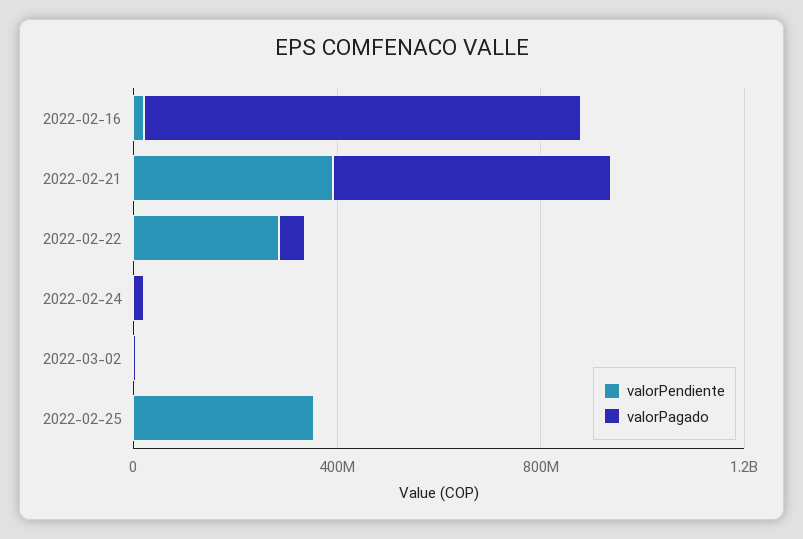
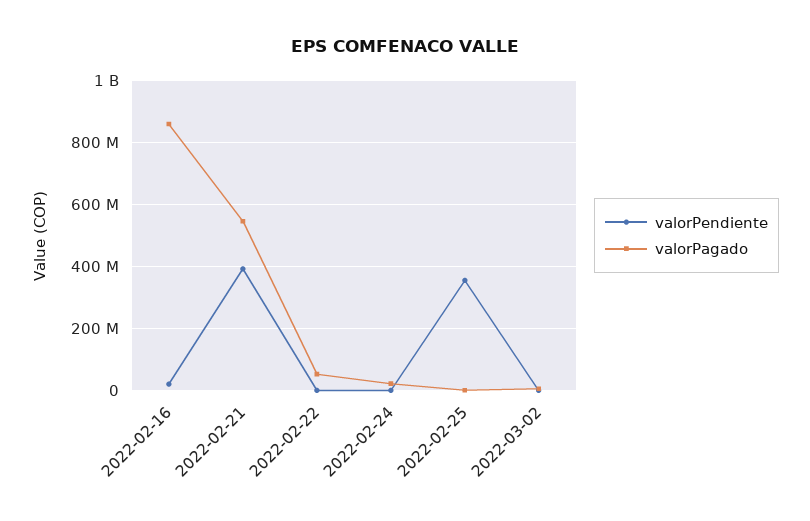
  {
    "valorPendiente": {
      "2022-02-16": 20000000,
      "2022-02-21": 400000000,
-     "2022-02-22": 300000000,
+     "2022-02-22": 0,
      "2022-02-24": 0,
      "2022-03-02": 0,
      "2022-02-25": 360000000
    },
    "valorPagado": {
      "2022-02-16": 860000000,
      "2022-02-21": 540000000,
      "2022-02-22": 60000000,
      "2022-02-24": 20000000,
      "2022-03-02": 0,
      "2022-02-25": 0
    }
  }

